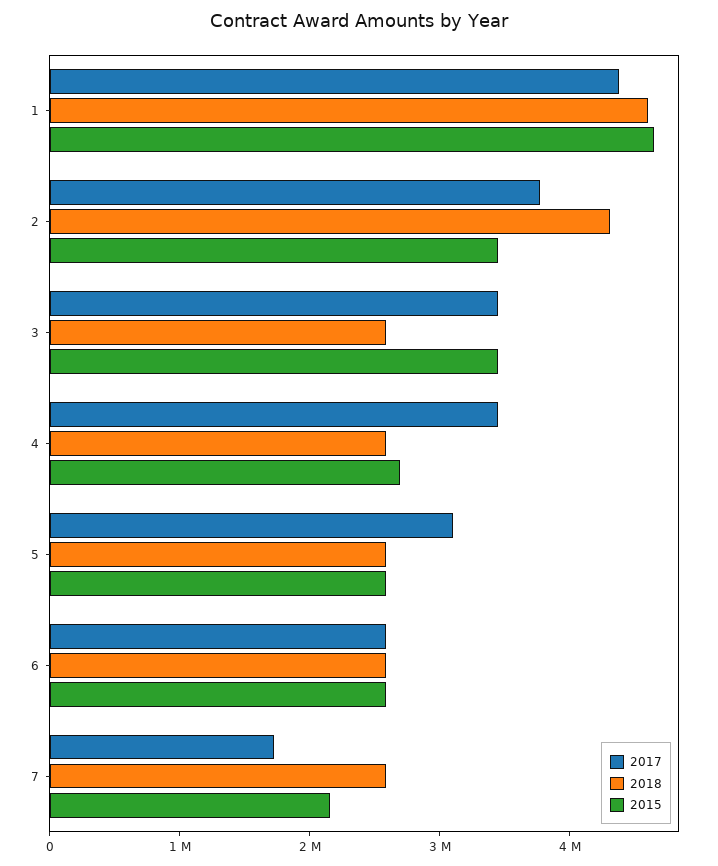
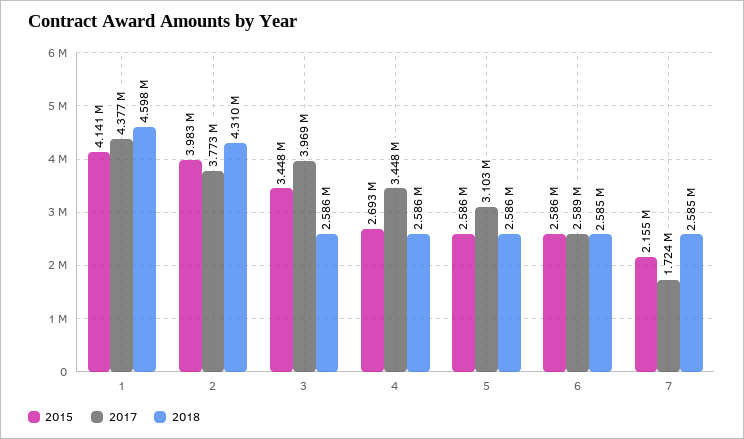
  {
    "2017": {
      "1": 4377000,
      "2": 3773000,
-     "3": 3400000,
+     "3": 3969000,
      "4": 3448000,
      "5": 3103000,
      "6": 2589000,
      "7": 1724000
    },
    "2018": {
      "1": 4598000,
      "2": 4310000,
      "3": 2586000,
      "4": 2586000,
      "5": 2586000,
      "6": 2585000,
      "7": 2585000
    },
    "2015": {
-     "1": 4600000,
+     "1": 4141000,
-     "2": 3400000,
+     "2": 3983000,
      "3": 3448000,
      "4": 2693000,
      "5": 2586000,
      "6": 2586000,
      "7": 2155000
    }
  }

